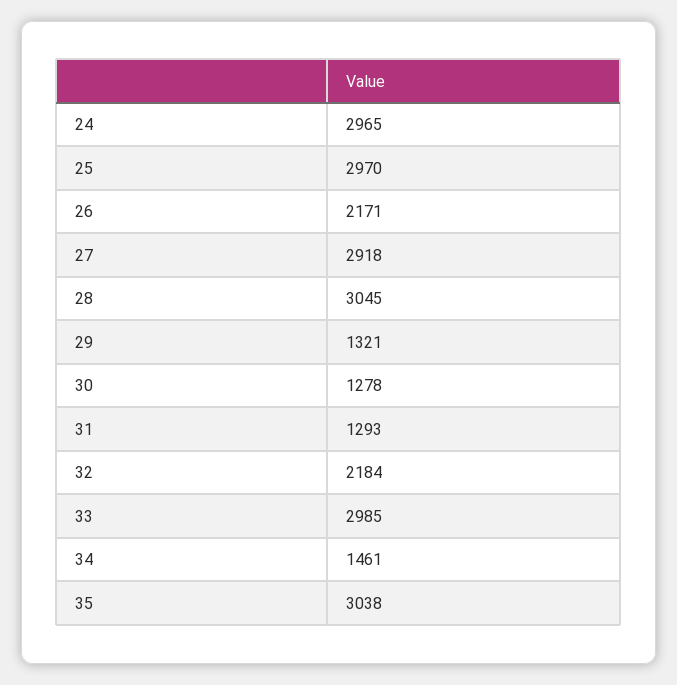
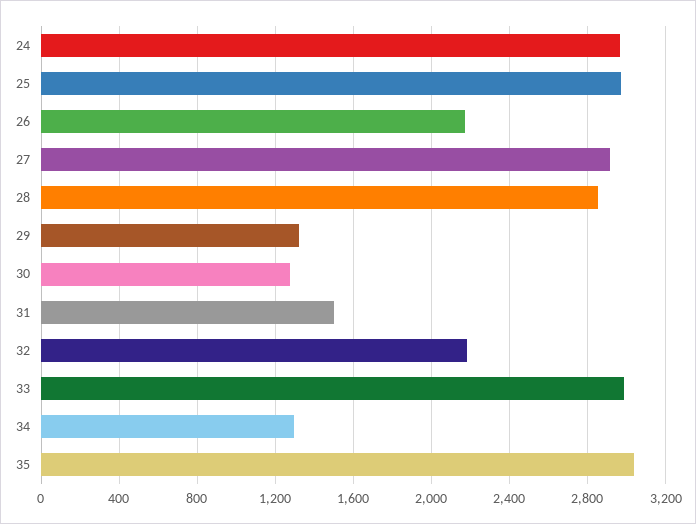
  {
    "24": 2965,
    "25": 2970,
    "26": 2171,
    "27": 2918,
-   "28": 3045,
+   "28": 2850,
    "29": 1321,
    "30": 1278,
-   "31": 1293,
+   "31": 1500,
    "32": 2184,
    "33": 2985,
-   "34": 1461,
+   "34": 1300,
    "35": 3038
  }

